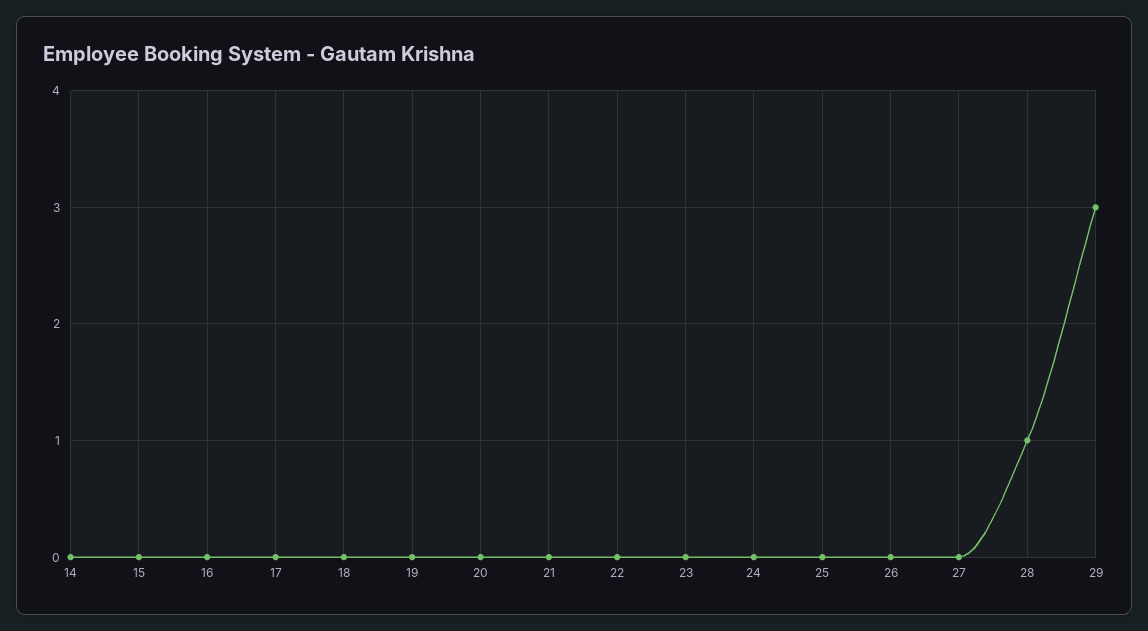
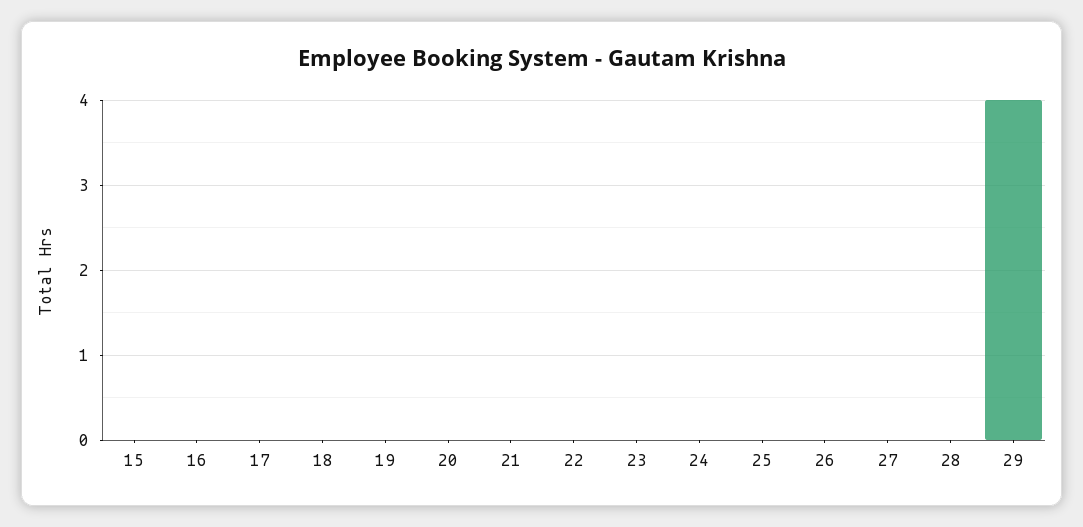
  {
-   "14": 0,
    "15": 0,
    "16": 0,
    "17": 0,
    "18": 0,
    "19": 0,
    "20": 0,
    "21": 0,
    "22": 0,
    "23": 0,
    "24": 0,
    "25": 0,
    "26": 0,
    "27": 0,
-   "28": 1,
+   "28": 0,
-   "29": 3
+   "29": 4
  }

